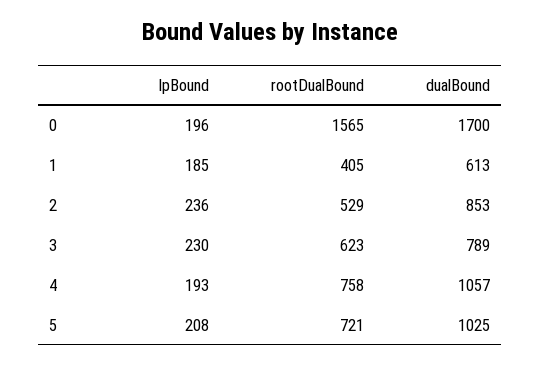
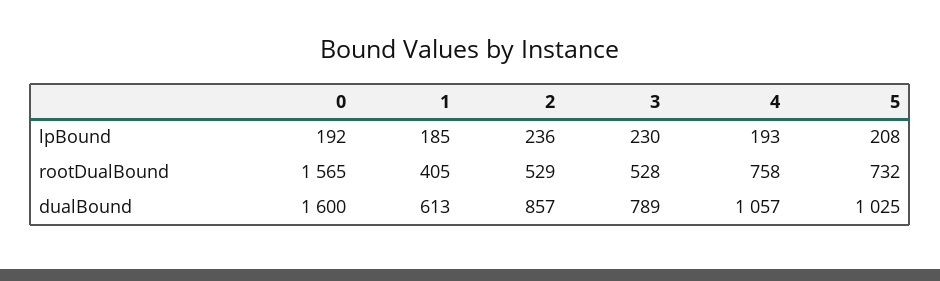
  {
    "lpBound": {
-     "0": 196,
+     "0": 192,
      "1": 185,
      "2": 236,
      "3": 230,
      "4": 193,
      "5": 208
    },
    "rootDualBound": {
      "0": 1565,
      "1": 405,
      "2": 529,
-     "3": 623,
+     "3": 528,
      "4": 758,
-     "5": 721
+     "5": 732
    },
    "dualBound": {
-     "0": 1700,
+     "0": 1600,
      "1": 613,
-     "2": 853,
+     "2": 857,
      "3": 789,
      "4": 1057,
      "5": 1025
    }
  }

